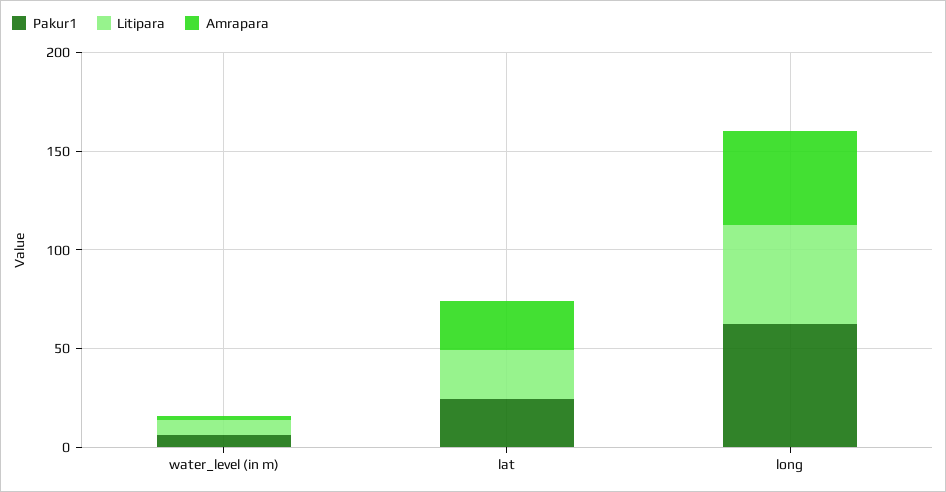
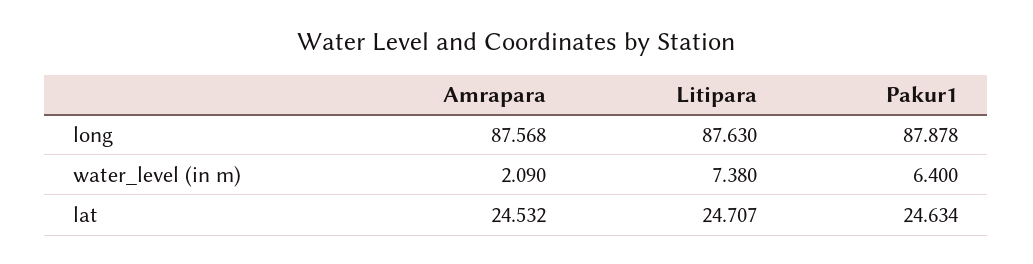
  {
    "Pakur1": {
      "water_level (in m)": 6.4,
      "lat": 24.634,
-     "long": 60
+     "long": 87.878
    },
    "Litipara": {
      "water_level (in m)": 7.38,
      "lat": 24.707,
-     "long": 50
+     "long": 87.63
    },
    "Amrapara": {
      "water_level (in m)": 2.09,
      "lat": 24.532,
-     "long": 50
+     "long": 87.568
    }
  }

